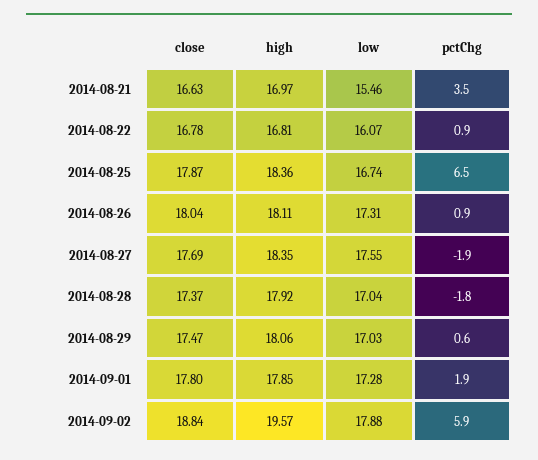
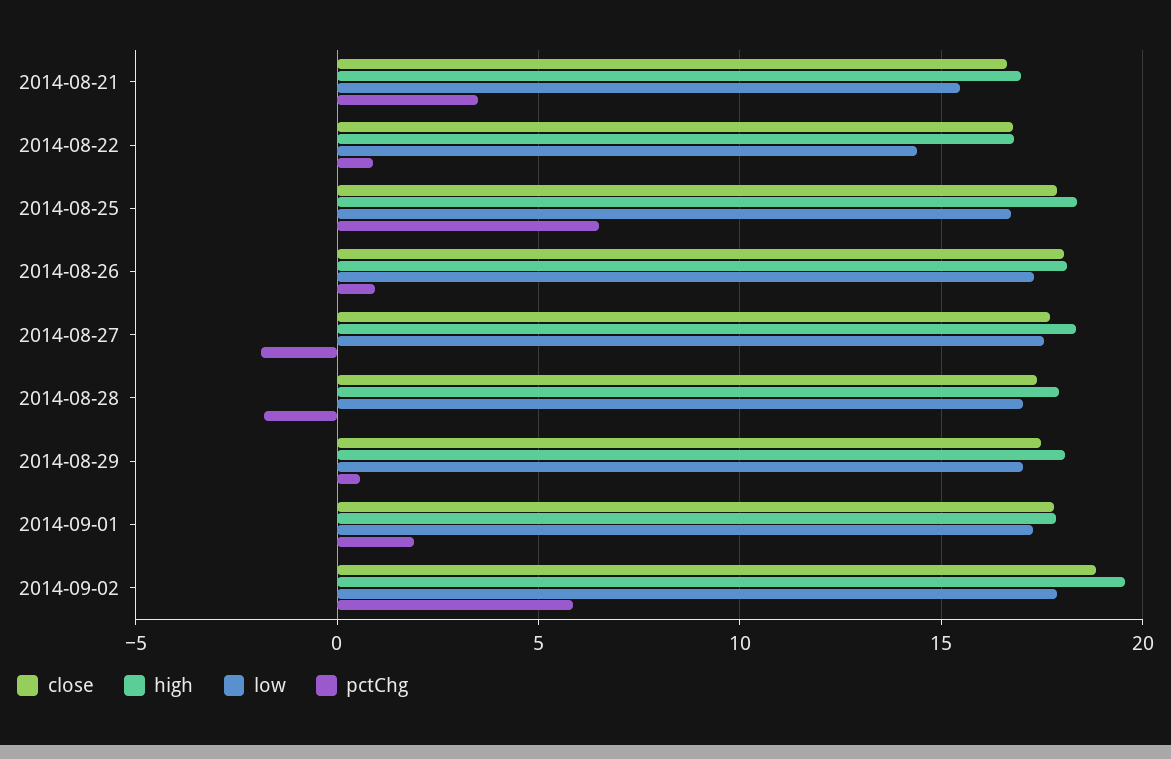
  {
    "close": {
      "2014-08-21": 16.63,
      "2014-08-22": 16.78,
      "2014-08-25": 17.87,
      "2014-08-26": 18.04,
      "2014-08-27": 17.69,
      "2014-08-28": 17.37,
      "2014-08-29": 17.47,
      "2014-09-01": 17.8,
      "2014-09-02": 18.84
    },
    "high": {
      "2014-08-21": 16.97,
      "2014-08-22": 16.81,
      "2014-08-25": 18.36,
      "2014-08-26": 18.11,
      "2014-08-27": 18.35,
      "2014-08-28": 17.92,
      "2014-08-29": 18.06,
      "2014-09-01": 17.85,
      "2014-09-02": 19.57
    },
    "low": {
      "2014-08-21": 15.46,
-     "2014-08-22": 16.07,
+     "2014-08-22": 14.5,
      "2014-08-25": 16.74,
      "2014-08-26": 17.31,
      "2014-08-27": 17.55,
      "2014-08-28": 17.04,
      "2014-08-29": 17.03,
      "2014-09-01": 17.28,
      "2014-09-02": 17.88
    },
    "pctChg": {
      "2014-08-21": 3.5,
      "2014-08-22": 0.9,
      "2014-08-25": 6.5,
      "2014-08-26": 0.9,
      "2014-08-27": -1.9,
      "2014-08-28": -1.8,
      "2014-08-29": 0.6,
      "2014-09-01": 1.9,
      "2014-09-02": 5.9
    }
  }

